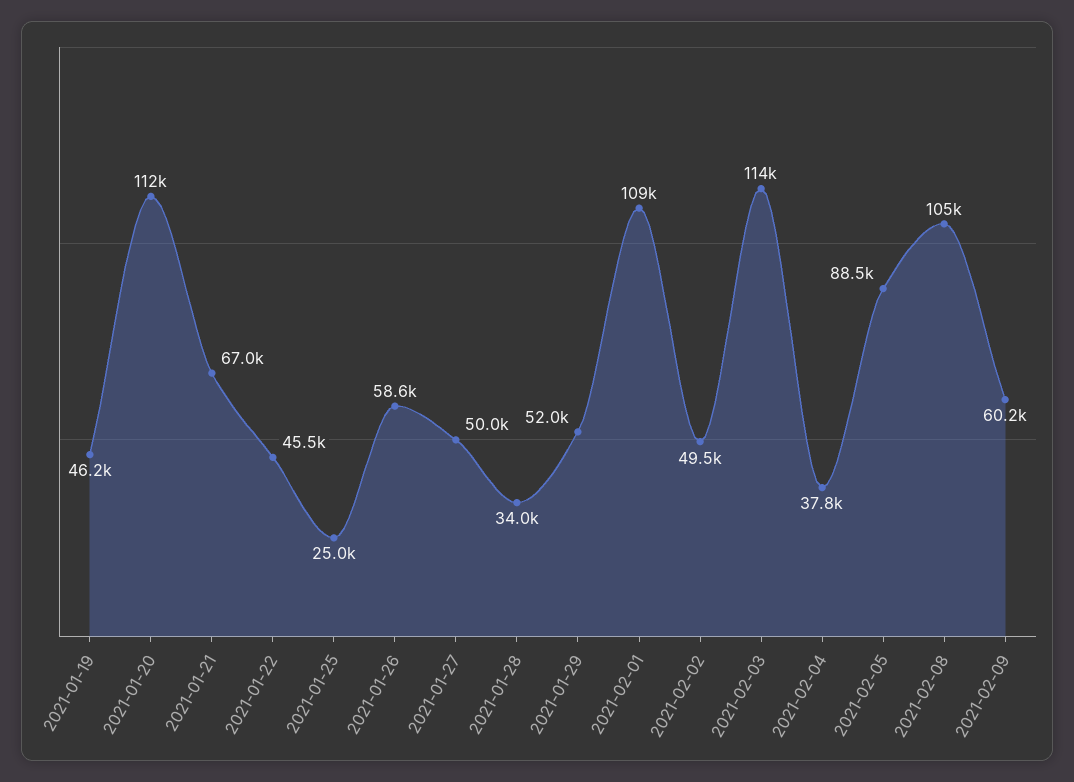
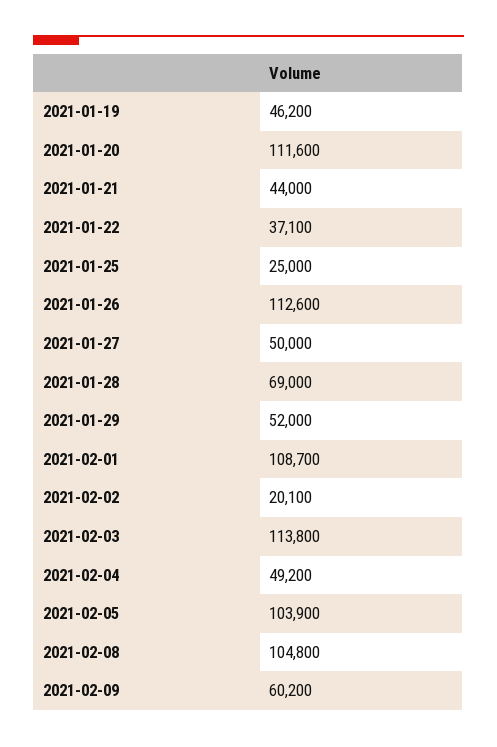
  {
    "2021-01-19": 46200,
    "2021-01-20": 111600,
-   "2021-01-21": 67000,
+   "2021-01-21": 44000,
-   "2021-01-22": 45500,
+   "2021-01-22": 37100,
    "2021-01-25": 25000,
-   "2021-01-26": 58600,
+   "2021-01-26": 112600,
    "2021-01-27": 50000,
-   "2021-01-28": 34000,
+   "2021-01-28": 69000,
    "2021-01-29": 52000,
    "2021-02-01": 108700,
-   "2021-02-02": 49500,
+   "2021-02-02": 20100,
    "2021-02-03": 113800,
-   "2021-02-04": 37800,
+   "2021-02-04": 49200,
-   "2021-02-05": 88500,
+   "2021-02-05": 103900,
    "2021-02-08": 104800,
    "2021-02-09": 60200
  }

